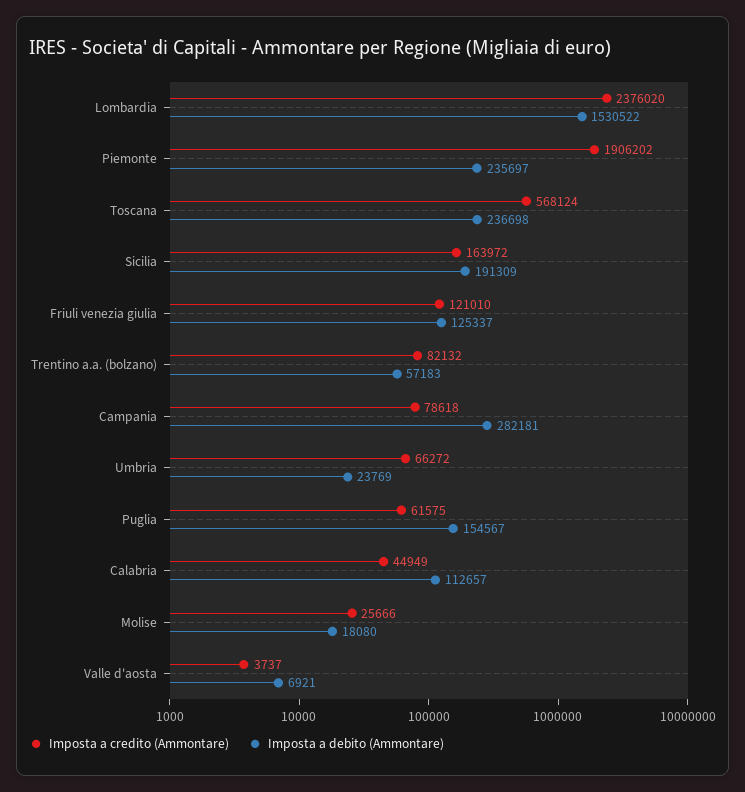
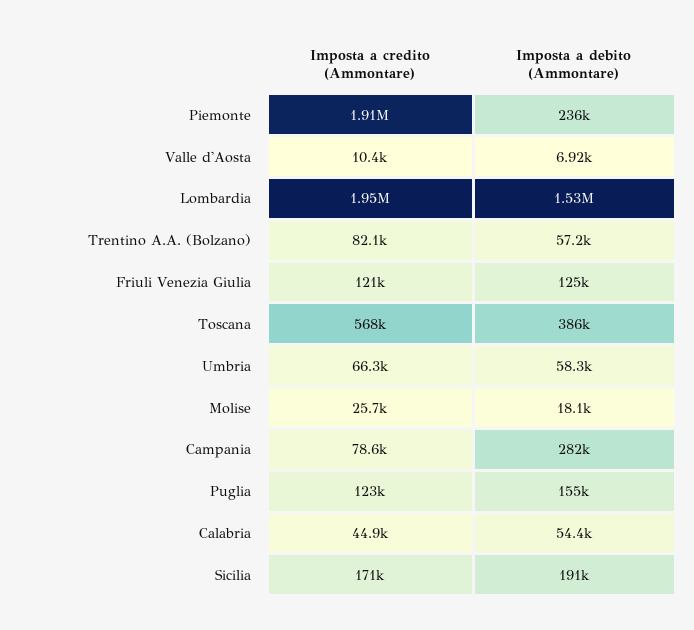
  {
    "Imposta a credito (Ammontare)": {
-     "Lombardia": 2376020,
+     "Lombardia": 1950000,
      "Piemonte": 1906202,
      "Toscana": 568124,
-     "Sicilia": 163972,
+     "Sicilia": 171000,
      "Friuli venezia giulia": 121010,
      "Trentino a.a. (bolzano)": 82132,
      "Campania": 78618,
      "Umbria": 66272,
-     "Puglia": 61575,
+     "Puglia": 123000,
      "Calabria": 44949,
      "Molise": 25666,
-     "Valle d'aosta": 3737
+     "Valle d'aosta": 10400
    },
    "Imposta a debito (Ammontare)": {
      "Lombardia": 1530522,
      "Piemonte": 235697,
-     "Toscana": 236698,
+     "Toscana": 386000,
      "Sicilia": 191309,
      "Friuli venezia giulia": 125337,
      "Trentino a.a. (bolzano)": 57183,
      "Campania": 282181,
-     "Umbria": 23769,
+     "Umbria": 58300,
      "Puglia": 154567,
-     "Calabria": 112657,
+     "Calabria": 54400,
      "Molise": 18080,
      "Valle d'aosta": 6921
    }
  }

